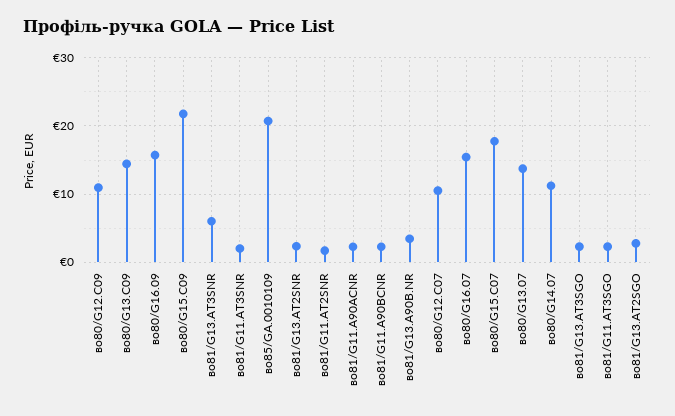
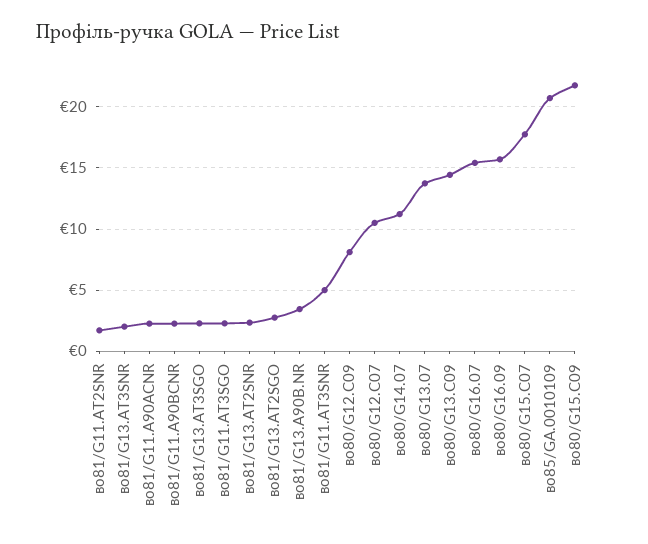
  {
-   "во80/G12.C09": 11,
+   "во80/G12.C09": 8,
    "во80/G13.C09": 14.5,
    "во80/G16.09": 15.5,
    "во80/G15.C09": 22,
-   "во81/G13.AT3SNR": 6,
+   "во81/G13.AT3SNR": 2,
-   "во81/G11.AT3SNR": 2,
+   "во81/G11.AT3SNR": 5,
    "во85/GA.0010109": 20.5,
    "во81/G13.AT2SNR": 2.5,
    "во81/G11.AT2SNR": 1.5,
    "во81/G11.A90ACNR": 2.5,
    "во81/G11.A90BCNR": 2.5,
    "во81/G13.A90B.NR": 3.5,
    "во80/G12.C07": 10.5,
    "во80/G16.07": 15.5,
    "во80/G15.C07": 18,
    "во80/G13.07": 13.5,
    "во80/G14.07": 11,
    "во81/G13.AT3SGO": 2.5,
    "во81/G11.AT3SGO": 2.5,
    "во81/G13.AT2SGO": 3
  }

